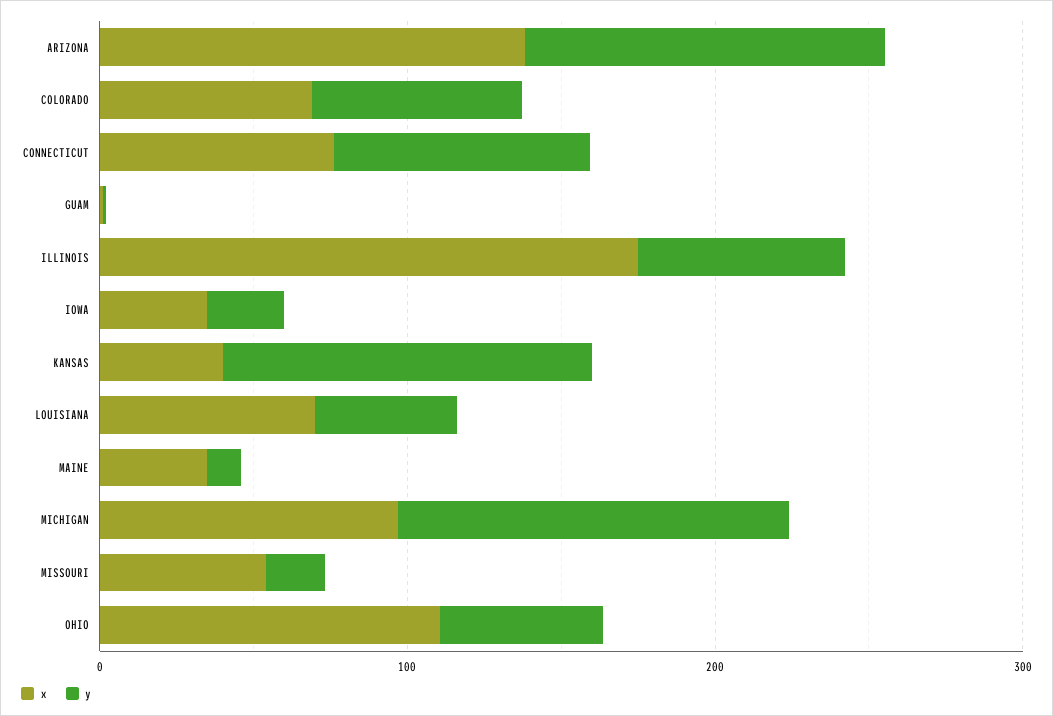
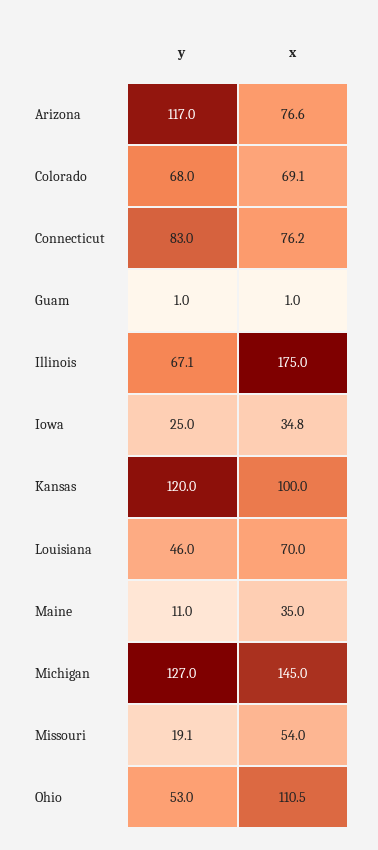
  {
    "x": {
-     "ARIZONA": 140,
+     "ARIZONA": 76.6,
      "COLORADO": 69.1,
      "CONNECTICUT": 76.2,
      "GUAM": 1,
      "ILLINOIS": 175,
      "IOWA": 34.8,
-     "KANSAS": 40,
+     "KANSAS": 100,
      "LOUISIANA": 70,
      "MAINE": 35,
-     "MICHIGAN": 100,
+     "MICHIGAN": 145,
      "MISSOURI": 54,
      "OHIO": 110.5
    },
    "y": {
      "ARIZONA": 117,
      "COLORADO": 68,
      "CONNECTICUT": 83,
      "GUAM": 1,
      "ILLINOIS": 67.1,
      "IOWA": 25,
      "KANSAS": 120,
      "LOUISIANA": 46,
      "MAINE": 11,
      "MICHIGAN": 127,
      "MISSOURI": 19.1,
      "OHIO": 53
    }
  }

